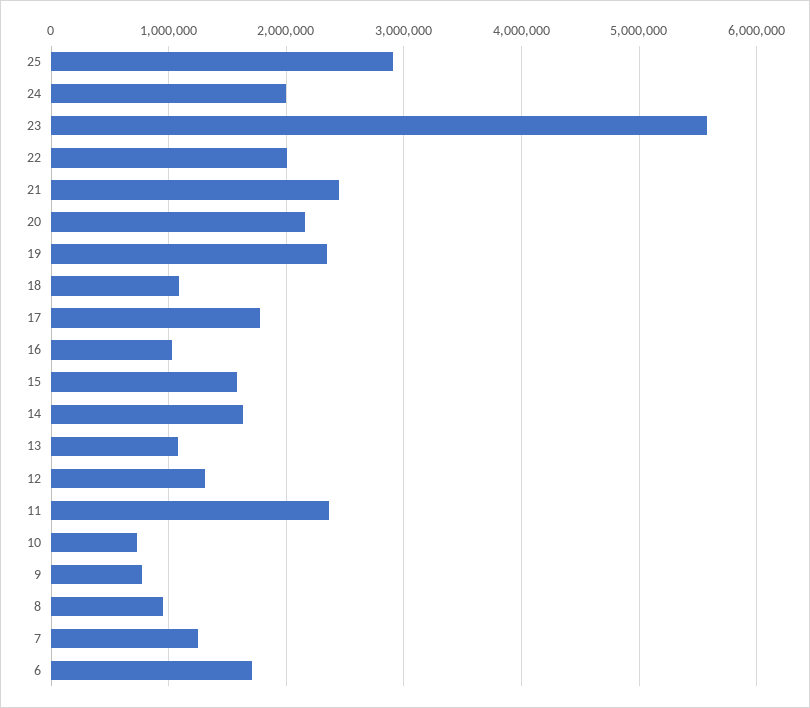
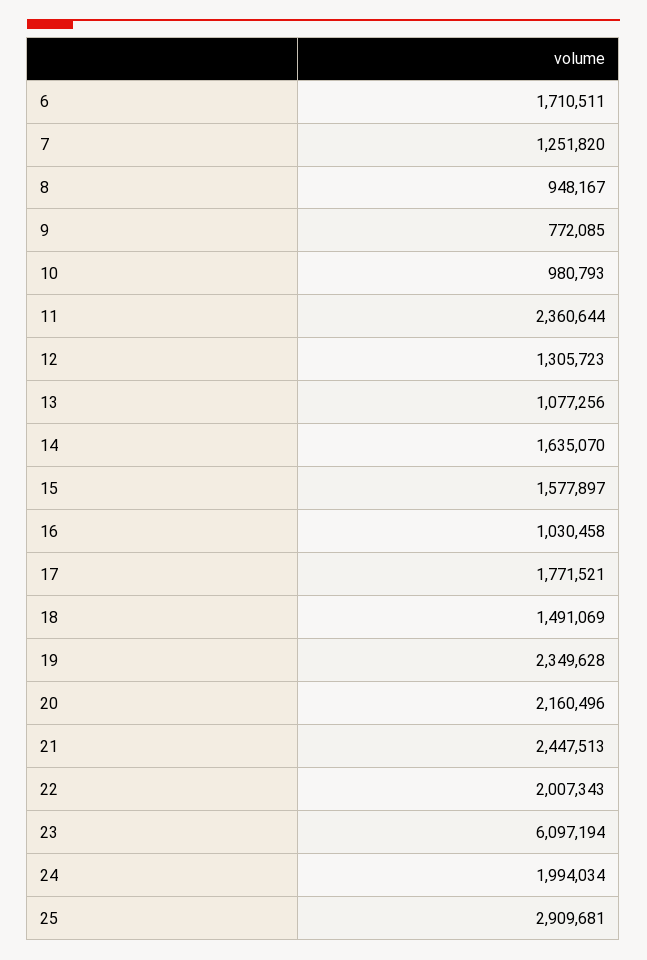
  {
    "25": 2909681,
    "24": 1994034,
-   "23": 5600000,
+   "23": 6097194,
    "22": 2007343,
    "21": 2447513,
    "20": 2160496,
    "19": 2349628,
-   "18": 1100000,
+   "18": 1491069,
    "17": 1771521,
    "16": 1030458,
    "15": 1577897,
    "14": 1635070,
    "13": 1077256,
    "12": 1305723,
    "11": 2360644,
-   "10": 700000,
+   "10": 980793,
    "9": 772085,
    "8": 948167,
    "7": 1251820,
    "6": 1710511
  }

